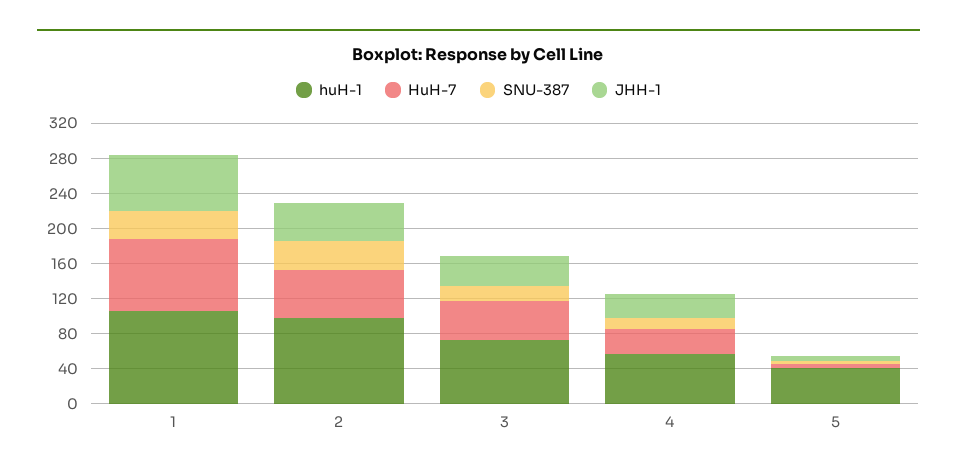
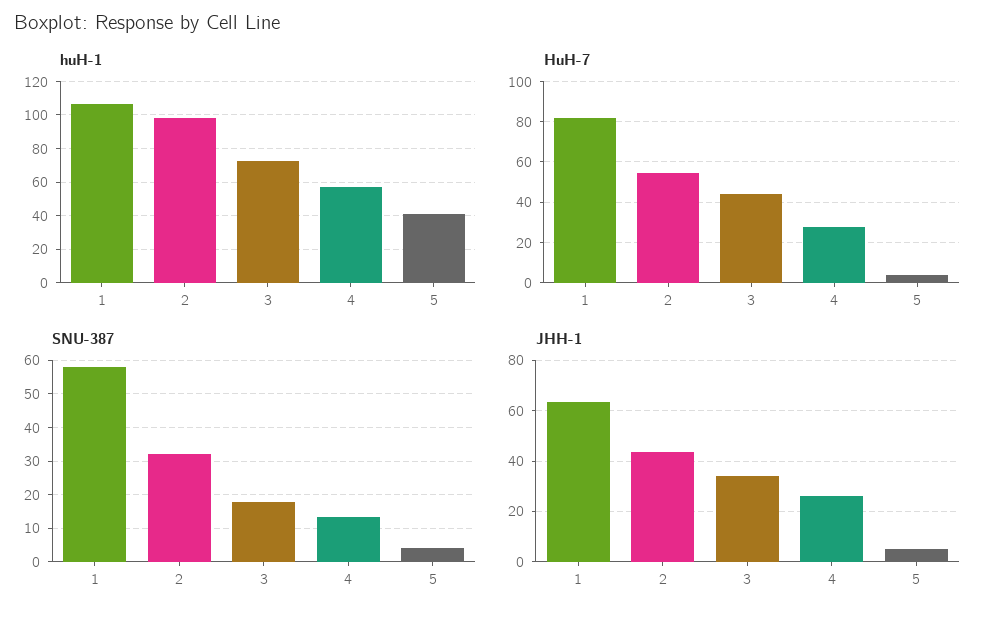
  {
    "huH-1": {
      "1": 105,
      "2": 100,
      "3": 75,
      "4": 55,
      "5": 40
    },
    "HuH-7": {
      "1": 80,
      "2": 55,
      "3": 45,
      "4": 30,
      "5": 5
    },
    "SNU-387": {
-     "1": 30,
+     "1": 58,
      "2": 32,
      "3": 18,
      "4": 14,
      "5": 4
    },
    "JHH-1": {
      "1": 62.5,
      "2": 42.5,
      "3": 35,
      "4": 27.5,
      "5": 5
    }
  }

